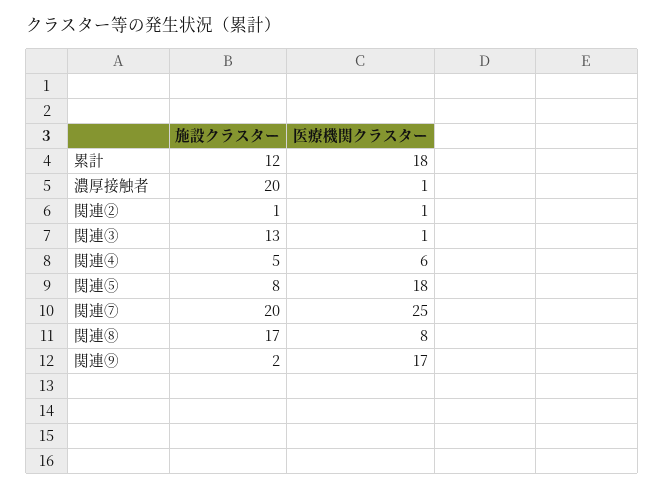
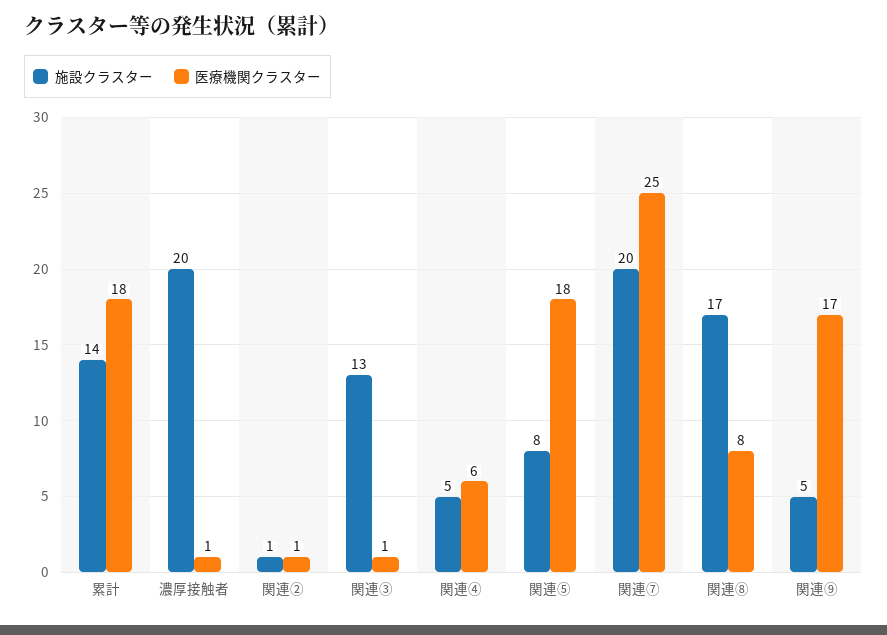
  {
    "施設クラスター": {
-     "累計": 12,
+     "累計": 14,
      "濃厚接触者": 20,
      "関連②": 1,
      "関連③": 13,
      "関連④": 5,
      "関連⑤": 8,
      "関連⑦": 20,
      "関連⑧": 17,
-     "関連⑨": 2
+     "関連⑨": 5
    },
    "医療機関クラスター": {
      "累計": 18,
      "濃厚接触者": 1,
      "関連②": 1,
      "関連③": 1,
      "関連④": 6,
      "関連⑤": 18,
      "関連⑦": 25,
      "関連⑧": 8,
      "関連⑨": 17
    }
  }

